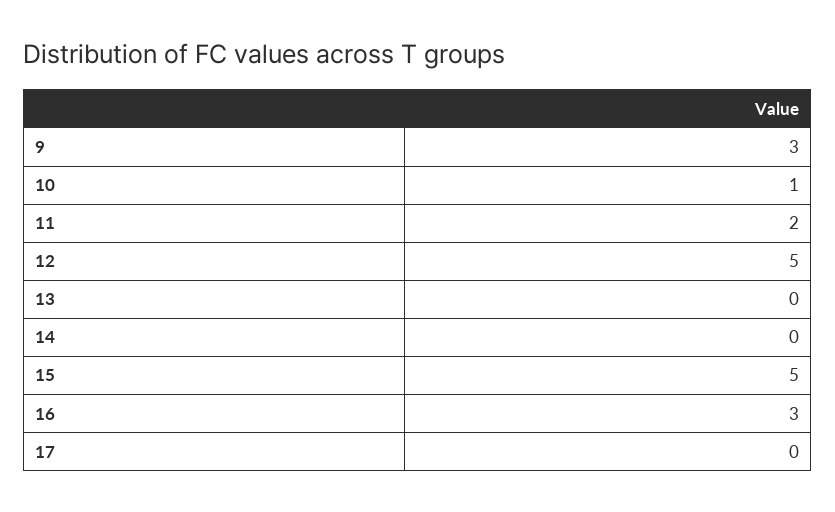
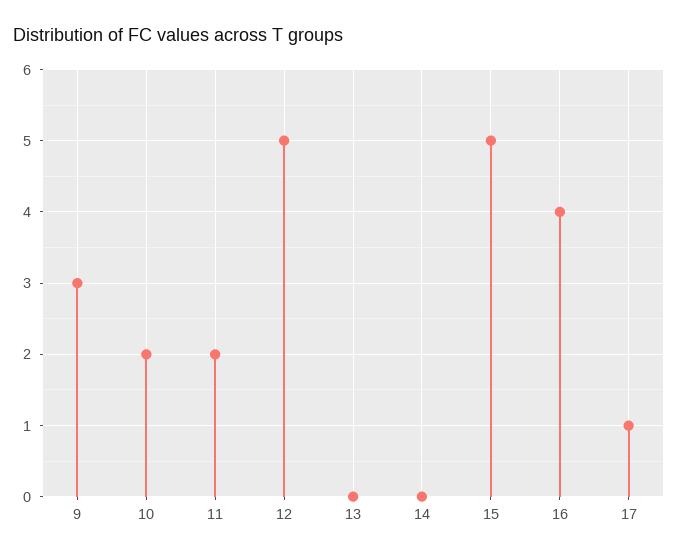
  {
    "9": 3,
-   "10": 1,
+   "10": 2,
    "11": 2,
    "12": 5,
    "13": 0,
    "14": 0,
    "15": 5,
-   "16": 3,
+   "16": 4,
-   "17": 0
+   "17": 1
  }

